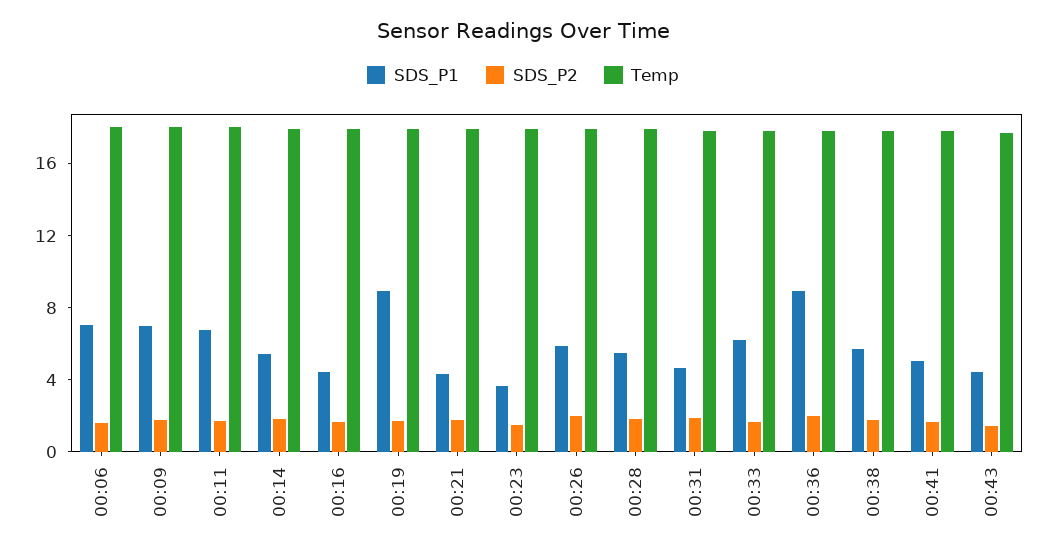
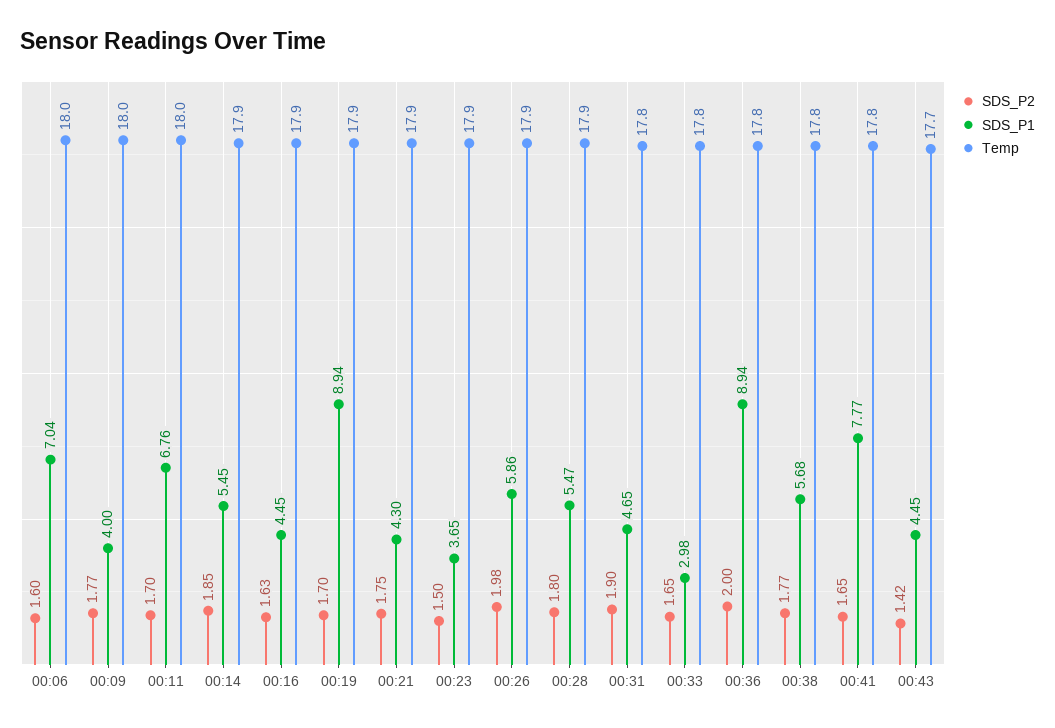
  {
    "SDS_P1": {
      "00:06": 7.04,
-     "00:09": 7,
+     "00:09": 4,
      "00:11": 6.76,
      "00:14": 5.45,
      "00:16": 4.45,
      "00:19": 8.94,
      "00:21": 4.3,
      "00:23": 3.65,
      "00:26": 5.86,
      "00:28": 5.47,
      "00:31": 4.65,
-     "00:33": 6,
+     "00:33": 2.98,
      "00:36": 8.94,
      "00:38": 5.68,
-     "00:41": 5,
+     "00:41": 7.77,
      "00:43": 4.45
    },
    "SDS_P2": {
      "00:06": 1.6,
      "00:09": 1.77,
      "00:11": 1.7,
      "00:14": 1.85,
      "00:16": 1.63,
      "00:19": 1.7,
      "00:21": 1.75,
      "00:23": 1.5,
      "00:26": 1.98,
      "00:28": 1.8,
      "00:31": 1.9,
      "00:33": 1.65,
      "00:36": 2,
      "00:38": 1.77,
      "00:41": 1.65,
      "00:43": 1.42
    },
    "Temp": {
      "00:06": 18,
      "00:09": 18,
      "00:11": 18,
      "00:14": 17.9,
      "00:16": 17.9,
      "00:19": 17.9,
      "00:21": 17.9,
      "00:23": 17.9,
      "00:26": 17.9,
      "00:28": 17.9,
      "00:31": 17.8,
      "00:33": 17.8,
      "00:36": 17.8,
      "00:38": 17.8,
      "00:41": 17.8,
      "00:43": 17.7
    }
  }

